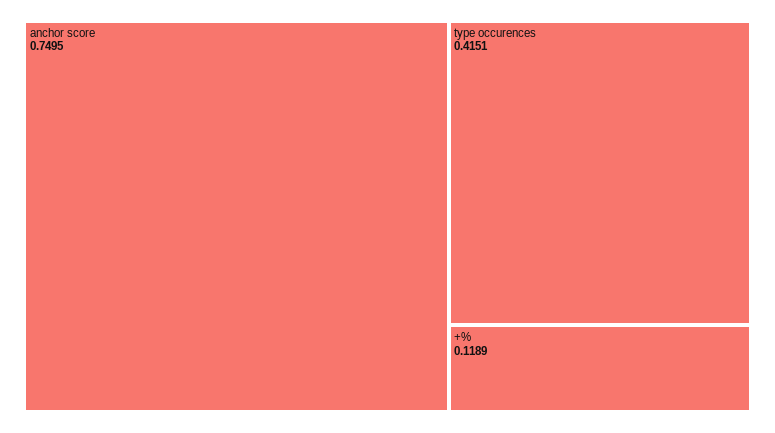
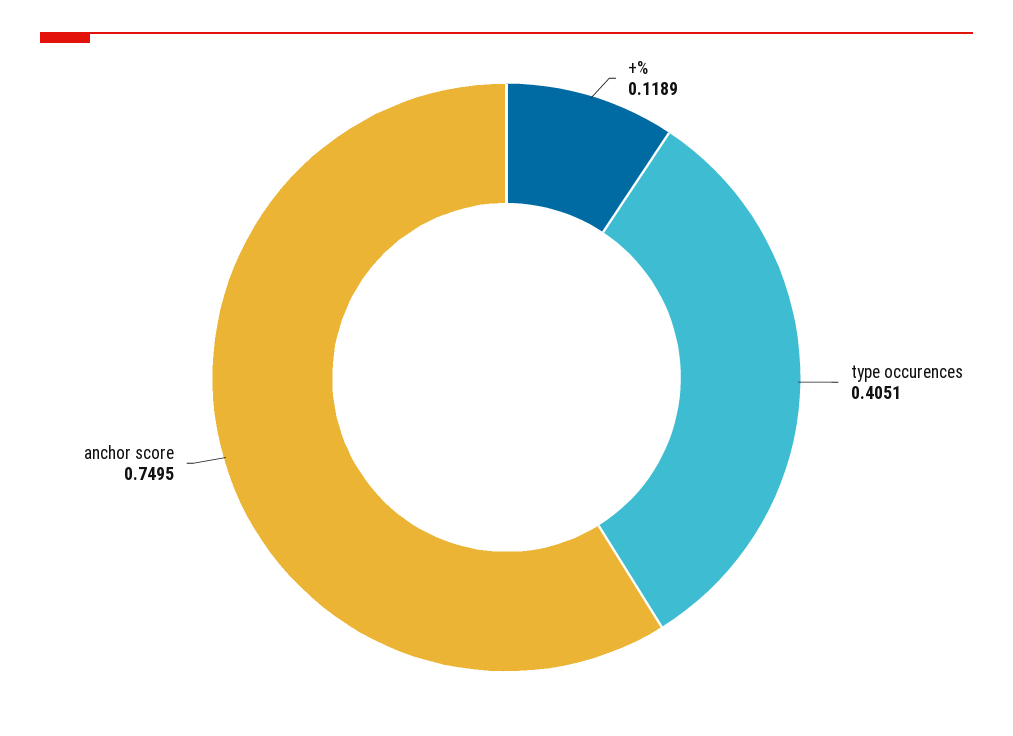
  {
    "anchor score": 0.7495,
-   "type occurences": 0.4151,
+   "type occurences": 0.4051,
    "+%": 0.1189
  }

